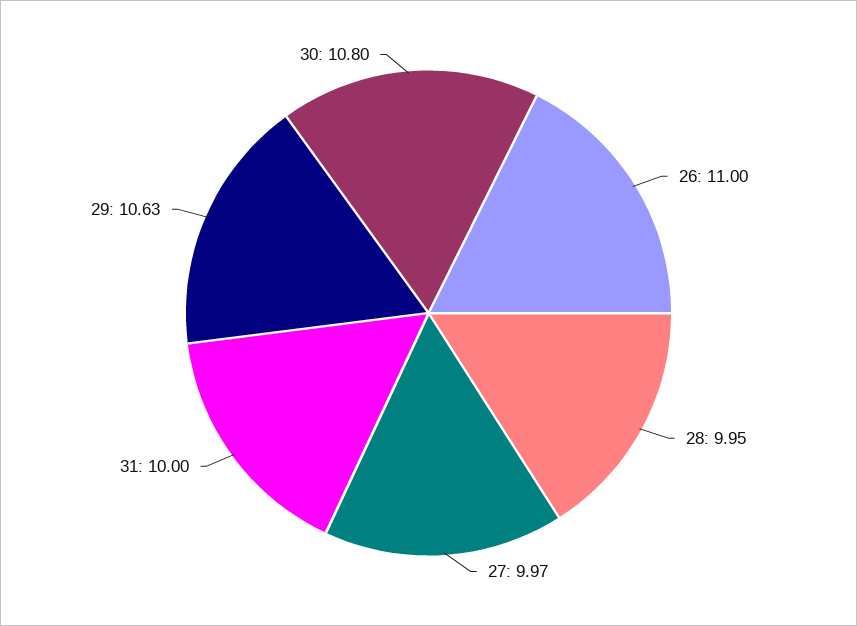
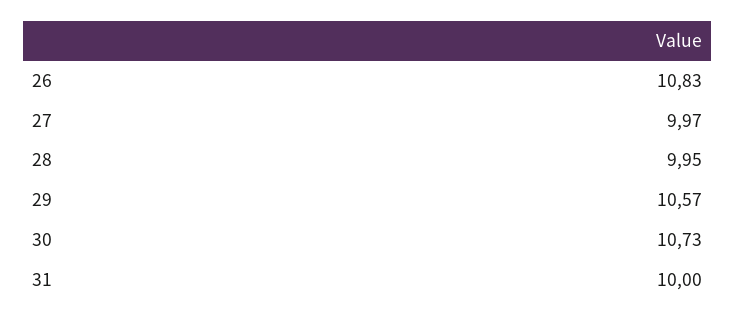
  {
-   "26": 11,
+   "26": 10.83,
    "28": 9.95,
    "27": 9.97,
    "31": 10,
-   "29": 10.63,
+   "29": 10.57,
-   "30": 10.8
+   "30": 10.73
  }

